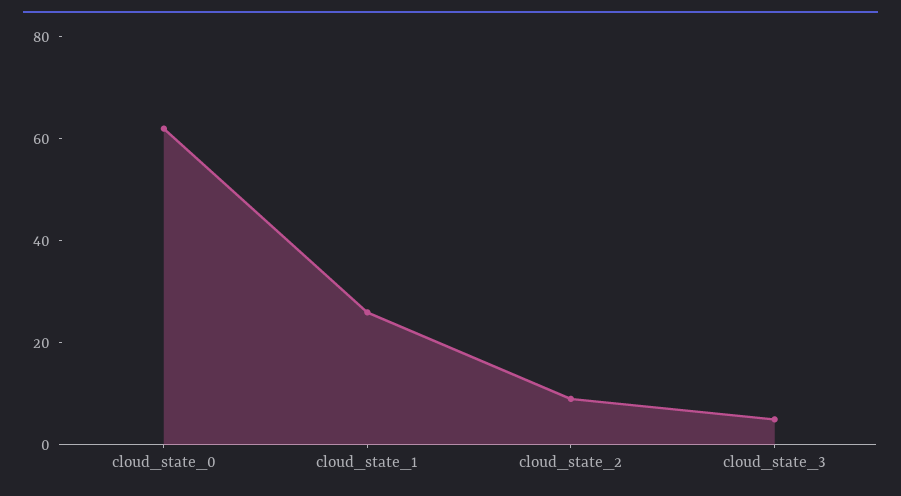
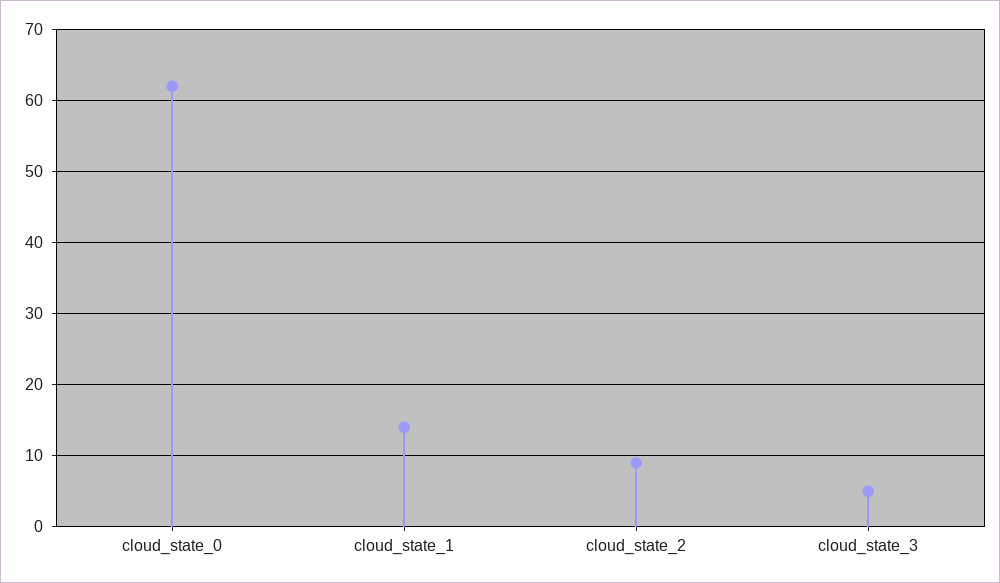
  {
    "cloud_state_0": 62,
-   "cloud_state_1": 25,
+   "cloud_state_1": 14,
    "cloud_state_2": 9,
    "cloud_state_3": 5
  }

